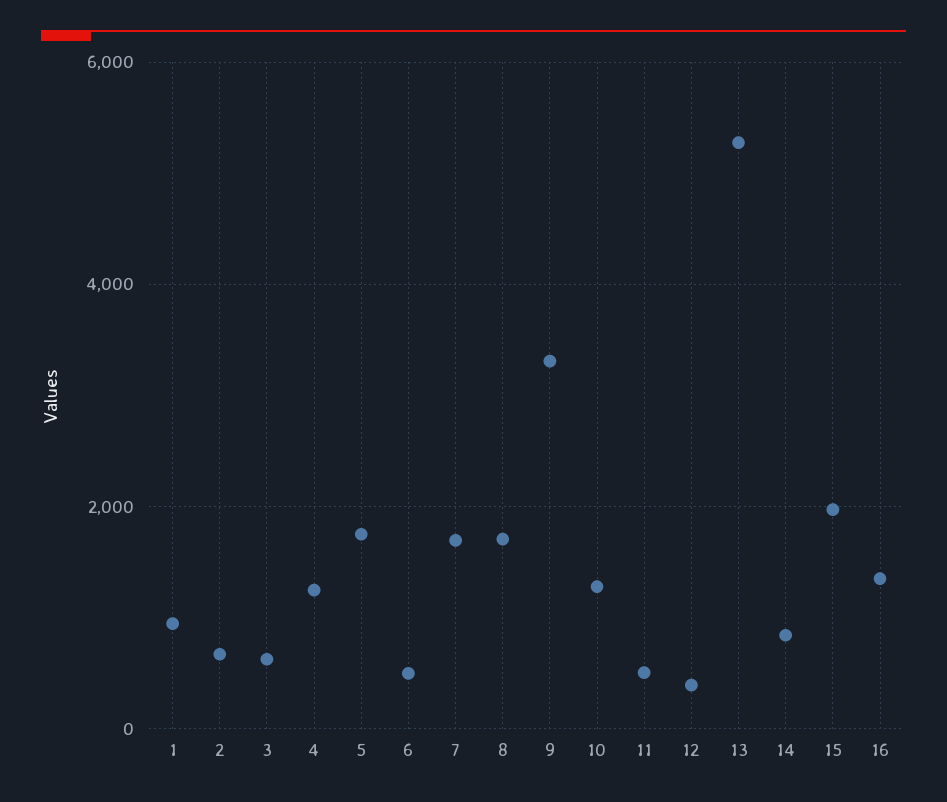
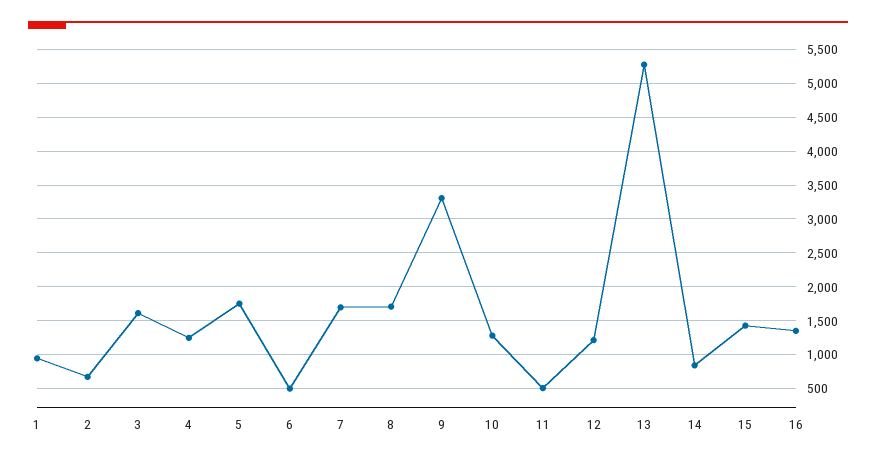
  {
    "1": 900,
    "2": 700,
-   "3": 600,
+   "3": 1600,
    "4": 1200,
    "5": 1800,
    "6": 500,
    "7": 1700,
    "8": 1700,
    "9": 3300,
    "10": 1300,
    "11": 500,
-   "12": 400,
+   "12": 1200,
    "13": 5300,
    "14": 800,
-   "15": 2000,
+   "15": 1400,
    "16": 1400
  }

